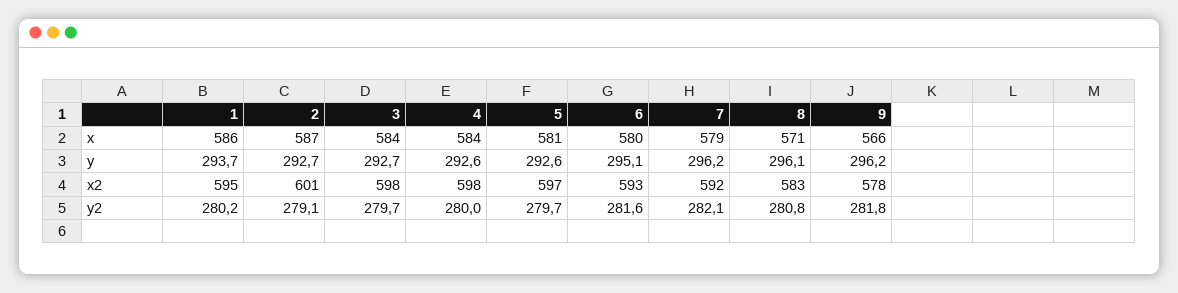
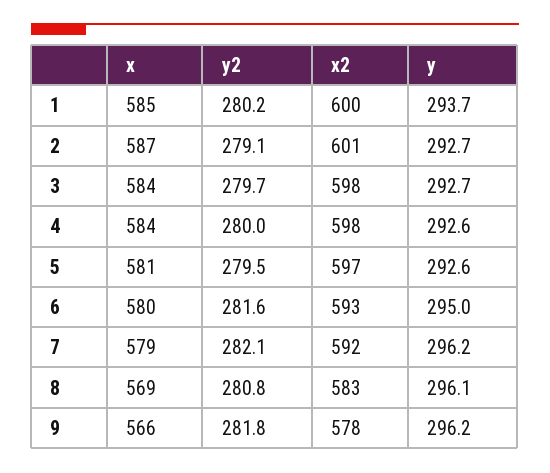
  {
    "1": {
-     "x": 586,
+     "x": 585,
      "y": 293.7,
-     "x2": 595,
+     "x2": 600,
      "y2": 280.2
    },
    "2": {
      "x": 587,
      "y": 292.7,
      "x2": 601,
      "y2": 279.1
    },
    "3": {
      "x": 584,
      "y": 292.7,
      "x2": 598,
      "y2": 279.7
    },
    "4": {
      "x": 584,
      "y": 292.6,
      "x2": 598,
      "y2": 280
    },
    "5": {
      "x": 581,
      "y": 292.6,
      "x2": 597,
-     "y2": 279.7
+     "y2": 279.5
    },
    "6": {
      "x": 580,
-     "y": 295.1,
+     "y": 295,
      "x2": 593,
      "y2": 281.6
    },
    "7": {
      "x": 579,
      "y": 296.2,
      "x2": 592,
      "y2": 282.1
    },
    "8": {
-     "x": 571,
+     "x": 569,
      "y": 296.1,
      "x2": 583,
      "y2": 280.8
    },
    "9": {
      "x": 566,
      "y": 296.2,
      "x2": 578,
      "y2": 281.8
    }
  }

